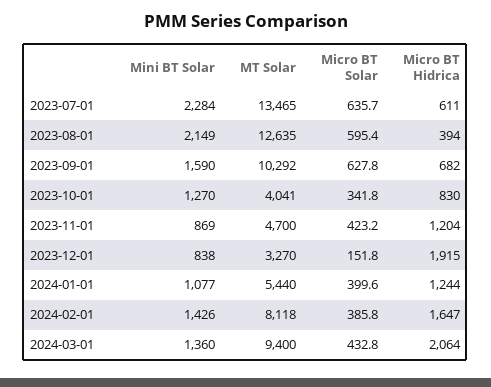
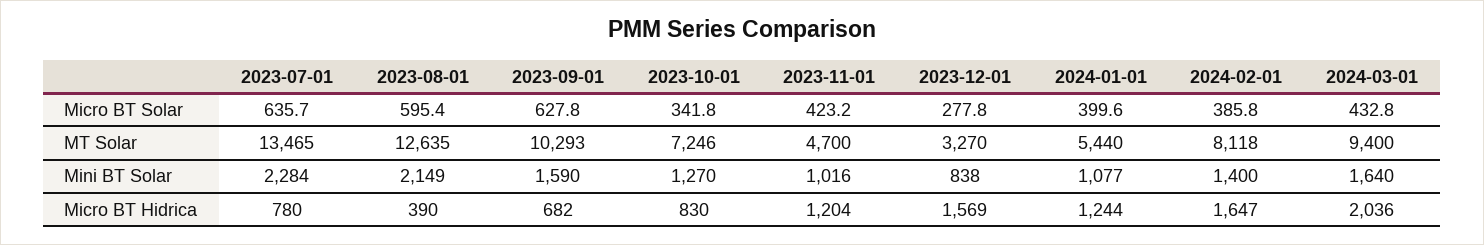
  {
    "Mini BT Solar": {
      "2023-07-01": 2284,
      "2023-08-01": 2149,
      "2023-09-01": 1590,
      "2023-10-01": 1270,
-     "2023-11-01": 869,
+     "2023-11-01": 1016,
      "2023-12-01": 838,
      "2024-01-01": 1077,
-     "2024-02-01": 1426,
+     "2024-02-01": 1400,
-     "2024-03-01": 1360
+     "2024-03-01": 1640
    },
    "MT Solar": {
      "2023-07-01": 13465,
      "2023-08-01": 12635,
-     "2023-09-01": 10292,
+     "2023-09-01": 10293,
-     "2023-10-01": 4041,
+     "2023-10-01": 7246,
      "2023-11-01": 4700,
      "2023-12-01": 3270,
      "2024-01-01": 5440,
      "2024-02-01": 8118,
      "2024-03-01": 9400
    },
    "Micro BT Solar": {
      "2023-07-01": 635.7,
      "2023-08-01": 595.4,
      "2023-09-01": 627.8,
      "2023-10-01": 341.8,
      "2023-11-01": 423.2,
-     "2023-12-01": 151.8,
+     "2023-12-01": 277.8,
      "2024-01-01": 399.6,
      "2024-02-01": 385.8,
      "2024-03-01": 432.8
    },
    "Micro BT Hidrica": {
-     "2023-07-01": 611,
+     "2023-07-01": 780,
-     "2023-08-01": 394,
+     "2023-08-01": 390,
      "2023-09-01": 682,
      "2023-10-01": 830,
      "2023-11-01": 1204,
-     "2023-12-01": 1915,
+     "2023-12-01": 1569,
      "2024-01-01": 1244,
      "2024-02-01": 1647,
-     "2024-03-01": 2064
+     "2024-03-01": 2036
    }
  }

